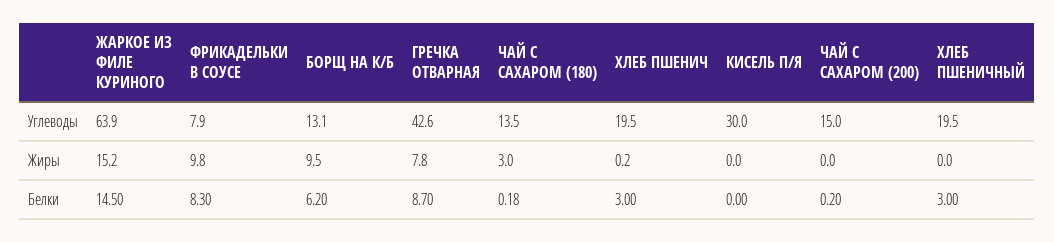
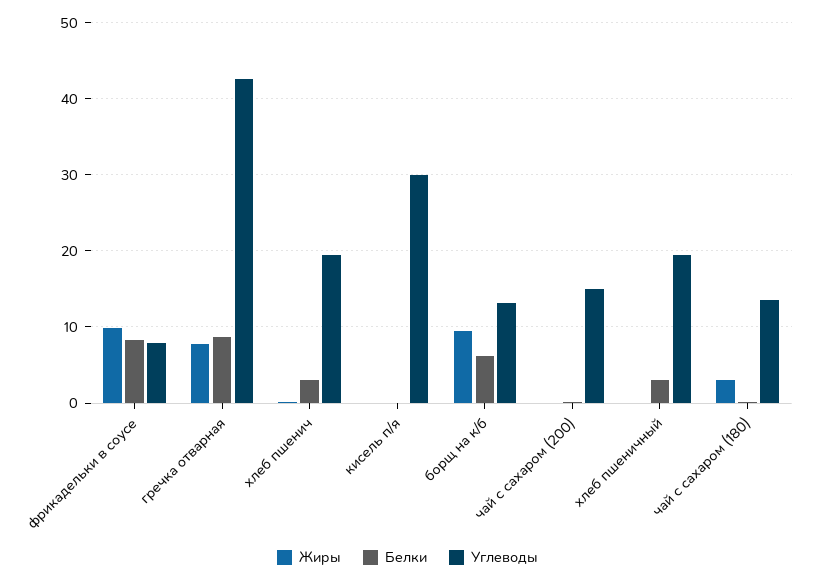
  {
    "Углеводы": {
-     "ЖАРКОЕ ИЗ ФИЛЕ КУРИНОГО": 63.9,
      "ФРИКАДЕЛЬКИ В СОУСЕ": 7.9,
      "БОРЩ НА К/Б": 13.1,
      "ГРЕЧКА ОТВАРНАЯ": 42.6,
      "ЧАЙ С САХАРОМ (180)": 13.5,
      "ХЛЕБ ПШЕНИЧ": 19.5,
      "КИСЕЛЬ П/Я": 30,
      "ЧАЙ С САХАРОМ (200)": 15,
      "ХЛЕБ ПШЕНИЧНЫЙ": 19.5
    },
    "Жиры": {
-     "ЖАРКОЕ ИЗ ФИЛЕ КУРИНОГО": 15.2,
      "ФРИКАДЕЛЬКИ В СОУСЕ": 9.8,
      "БОРЩ НА К/Б": 9.5,
      "ГРЕЧКА ОТВАРНАЯ": 7.8,
      "ЧАЙ С САХАРОМ (180)": 3,
      "ХЛЕБ ПШЕНИЧ": 0.2,
      "КИСЕЛЬ П/Я": 0,
      "ЧАЙ С САХАРОМ (200)": 0,
      "ХЛЕБ ПШЕНИЧНЫЙ": 0
    },
    "Белки": {
-     "ЖАРКОЕ ИЗ ФИЛЕ КУРИНОГО": 14.5,
      "ФРИКАДЕЛЬКИ В СОУСЕ": 8.3,
      "БОРЩ НА К/Б": 6.2,
      "ГРЕЧКА ОТВАРНАЯ": 8.7,
      "ЧАЙ С САХАРОМ (180)": 0.18,
      "ХЛЕБ ПШЕНИЧ": 3,
      "КИСЕЛЬ П/Я": 0,
      "ЧАЙ С САХАРОМ (200)": 0.2,
      "ХЛЕБ ПШЕНИЧНЫЙ": 3
    }
  }

